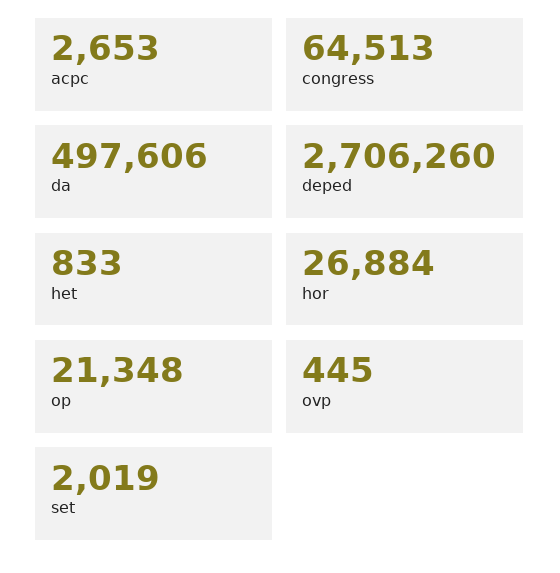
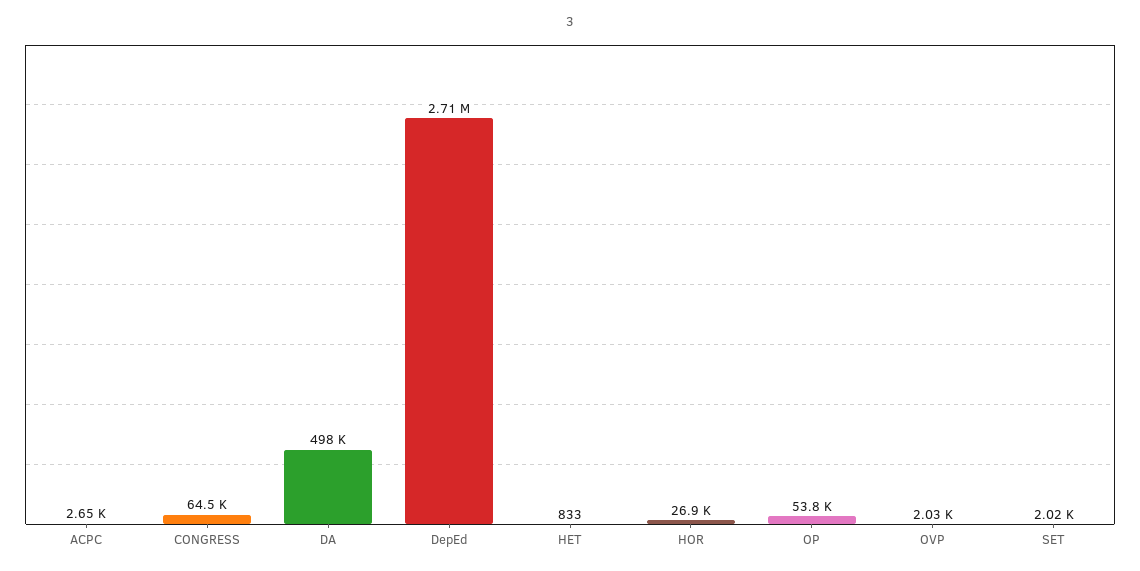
  {
    "acpc": 2653,
    "congress": 64513,
    "da": 497606,
    "deped": 2706260,
    "het": 833,
    "hor": 26884,
-   "op": 21348,
+   "op": 53800,
-   "ovp": 445,
+   "ovp": 2030,
    "set": 2019
  }

